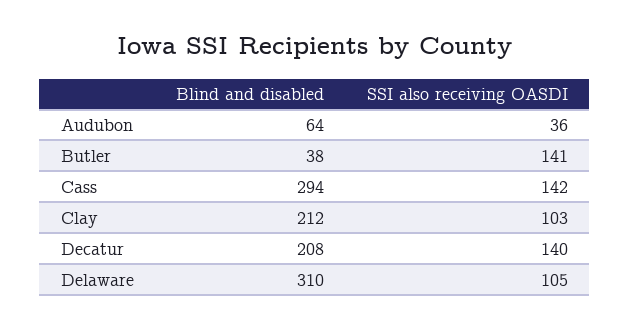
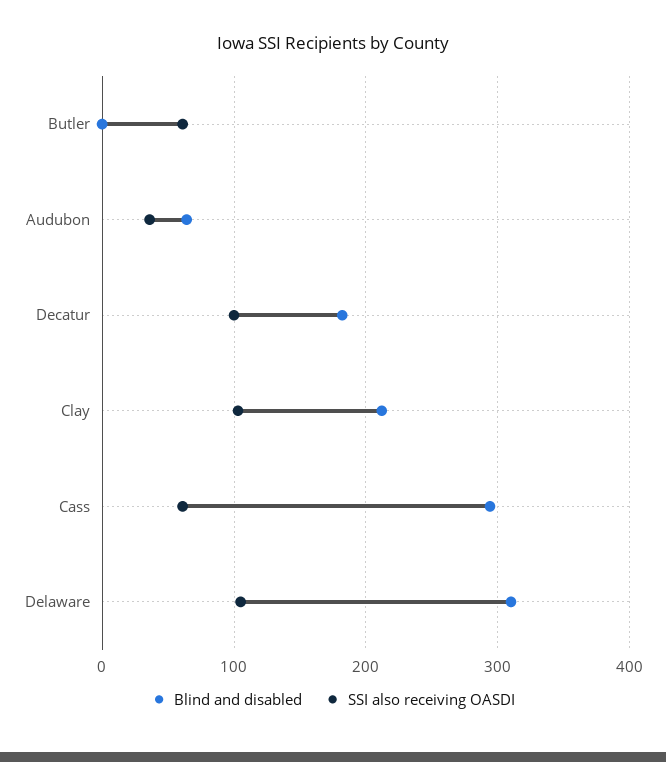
  {
    "Blind and disabled": {
      "Audubon": 64,
-     "Butler": 38,
+     "Butler": 0,
      "Cass": 294,
      "Clay": 212,
-     "Decatur": 208,
+     "Decatur": 180,
      "Delaware": 310
    },
    "SSI also receiving OASDI": {
      "Audubon": 36,
-     "Butler": 141,
+     "Butler": 60,
-     "Cass": 142,
+     "Cass": 60,
      "Clay": 103,
-     "Decatur": 140,
+     "Decatur": 100,
      "Delaware": 105
    }
  }

